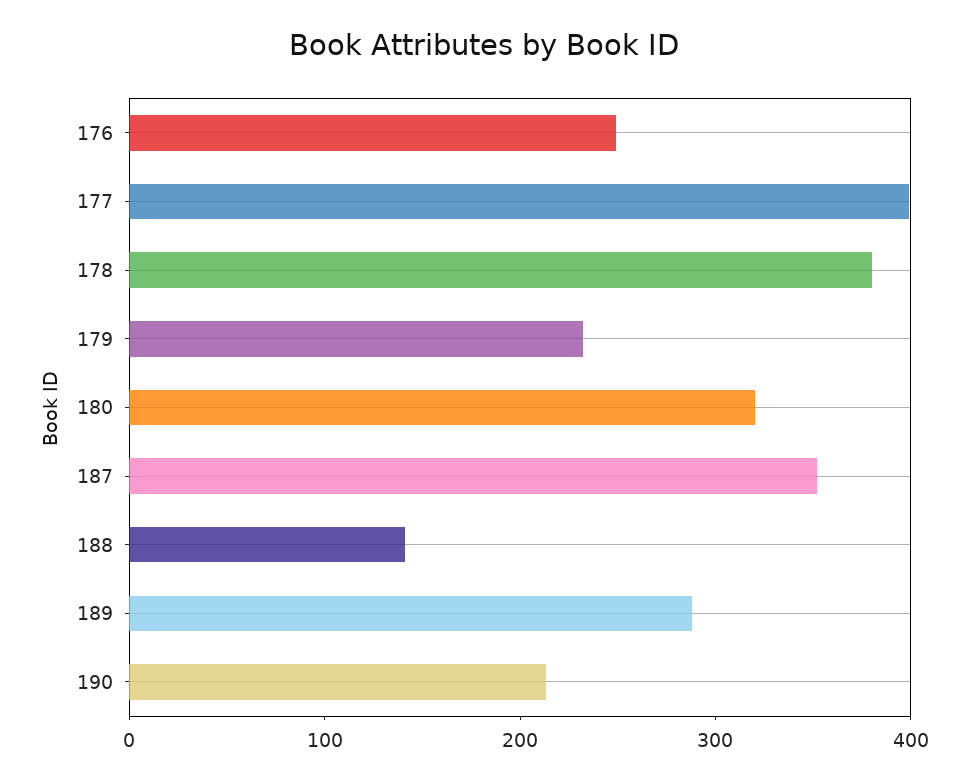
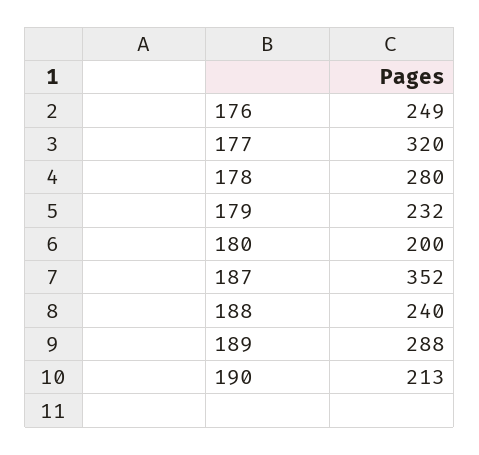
  {
    "176": 249,
-   "177": 400,
+   "177": 320,
-   "178": 380,
+   "178": 280,
    "179": 232,
-   "180": 320,
+   "180": 200,
    "187": 352,
-   "188": 140,
+   "188": 240,
    "189": 288,
    "190": 213
  }

